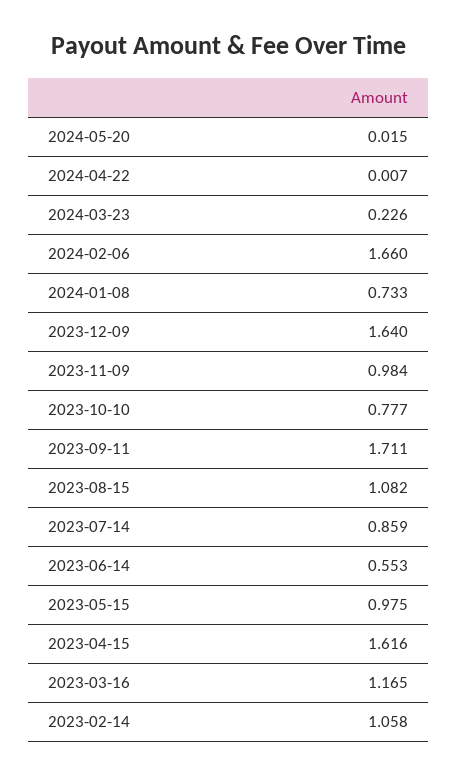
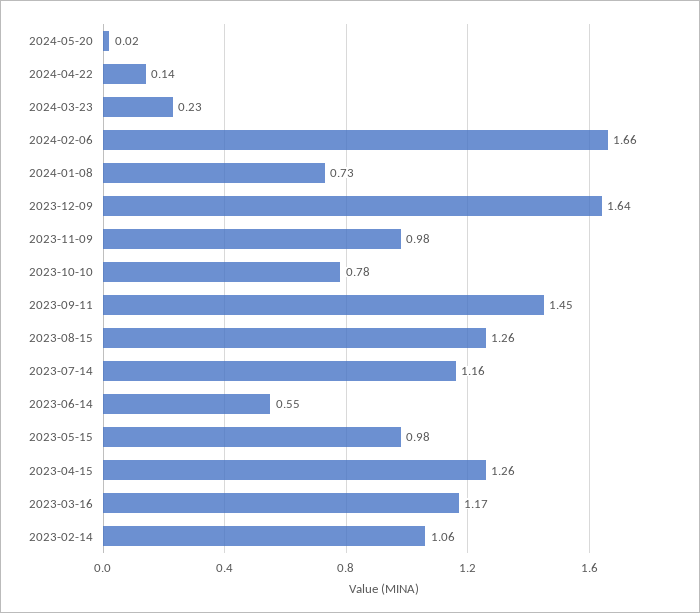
  {
    "2024-05-20": 0.015,
-   "2024-04-22": 0.007,
+   "2024-04-22": 0.14,
    "2024-03-23": 0.226,
    "2024-02-06": 1.66,
    "2024-01-08": 0.733,
    "2023-12-09": 1.64,
    "2023-11-09": 0.984,
    "2023-10-10": 0.777,
-   "2023-09-11": 1.711,
+   "2023-09-11": 1.45,
-   "2023-08-15": 1.082,
+   "2023-08-15": 1.26,
-   "2023-07-14": 0.859,
+   "2023-07-14": 1.16,
    "2023-06-14": 0.553,
    "2023-05-15": 0.975,
-   "2023-04-15": 1.616,
+   "2023-04-15": 1.26,
    "2023-03-16": 1.165,
    "2023-02-14": 1.058
  }

